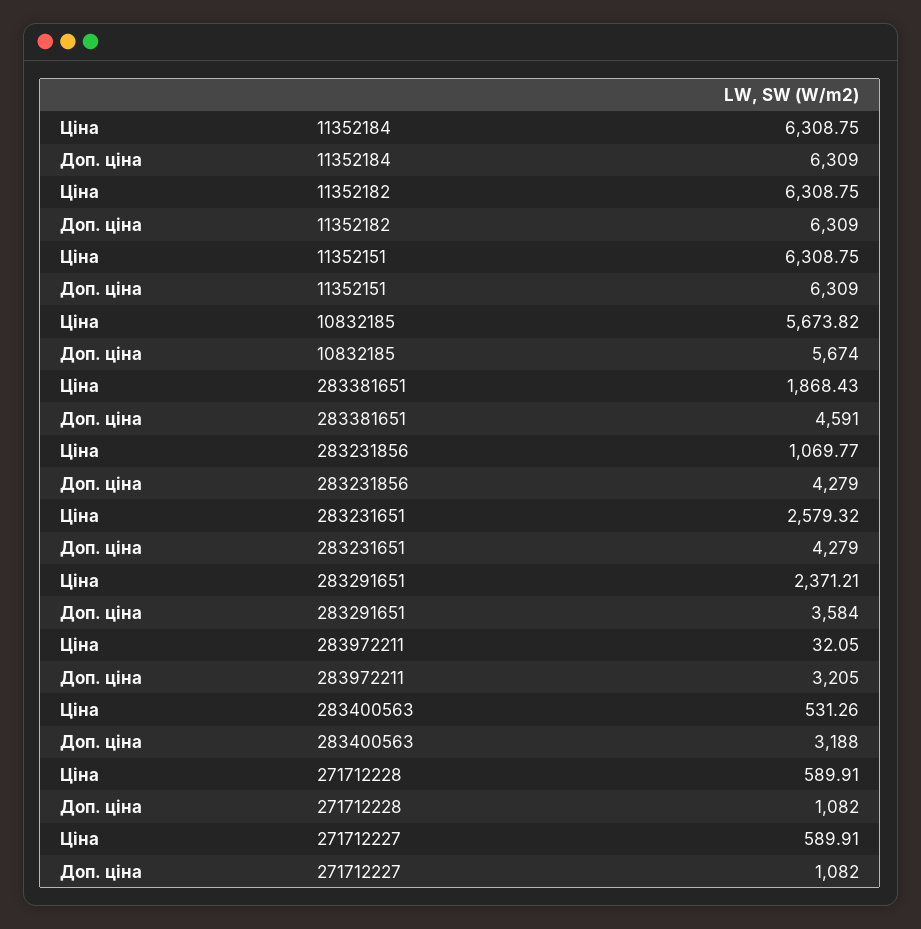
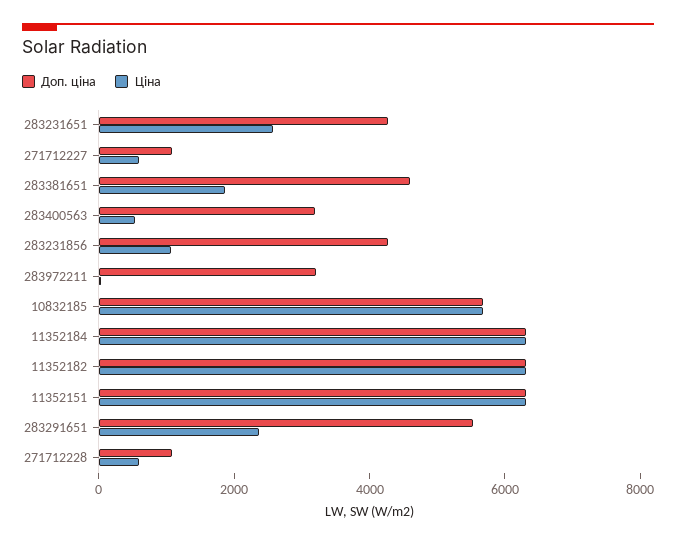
  {
    "Ціна": {
      "11352184": 6308.75,
      "11352182": 6308.75,
      "11352151": 6308.75,
      "10832185": 5673.82,
      "283381651": 1868.43,
      "283231856": 1069.77,
      "283231651": 2579.32,
      "283291651": 2371.21,
      "283972211": 32.05,
      "283400563": 531.26,
      "271712228": 589.91,
      "271712227": 589.91
    },
    "Доп. ціна": {
      "11352184": 6309,
      "11352182": 6309,
      "11352151": 6309,
      "10832185": 5674,
      "283381651": 4591,
      "283231856": 4279,
      "283231651": 4279,
-     "283291651": 3584,
+     "283291651": 5500,
      "283972211": 3205,
      "283400563": 3188,
      "271712228": 1082,
      "271712227": 1082
    }
  }

